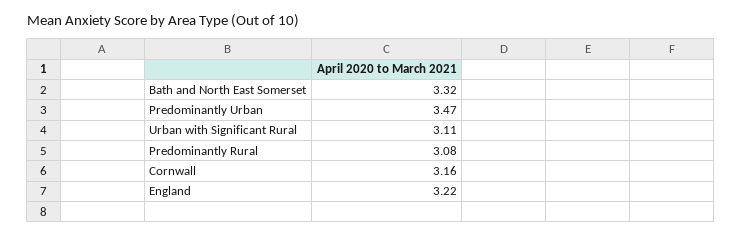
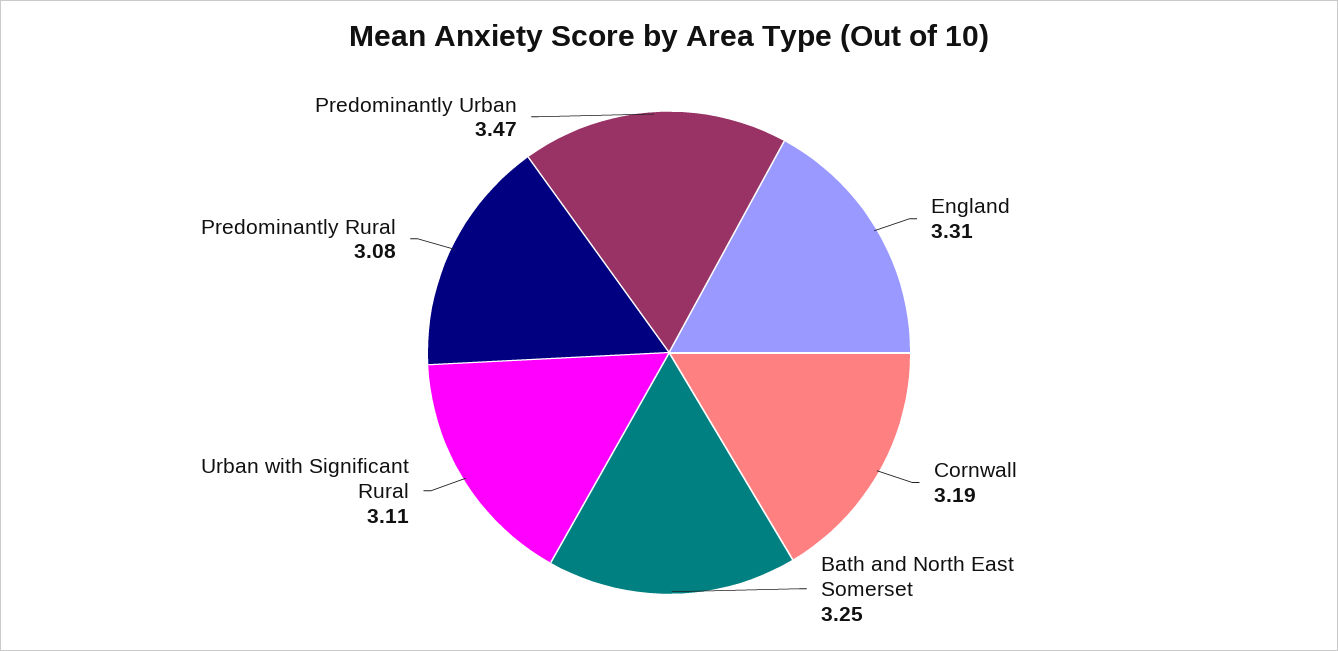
  {
-   "Bath and North East Somerset": 3.32,
+   "Bath and North East Somerset": 3.25,
    "Predominantly Urban": 3.47,
    "Urban with Significant Rural": 3.11,
    "Predominantly Rural": 3.08,
-   "Cornwall": 3.16,
+   "Cornwall": 3.19,
-   "England": 3.22
+   "England": 3.31
  }

